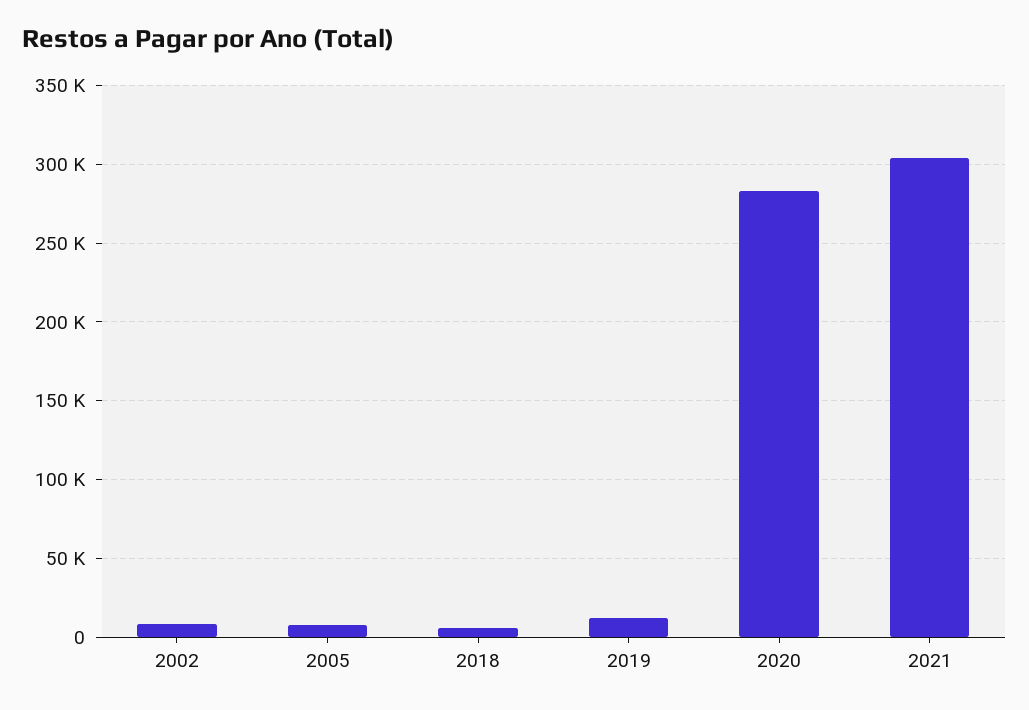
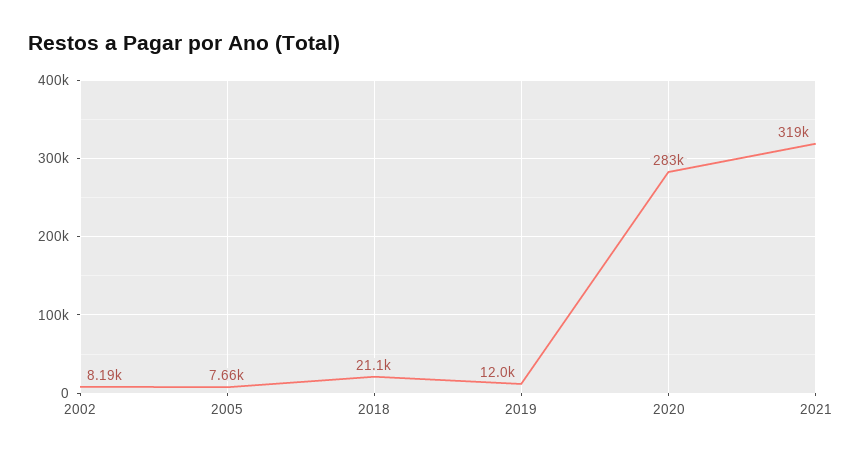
  {
    "2002": 8190,
    "2005": 7660,
-   "2018": 5000,
+   "2018": 21100,
    "2019": 12000,
    "2020": 283000,
-   "2021": 305000
+   "2021": 319000
  }

